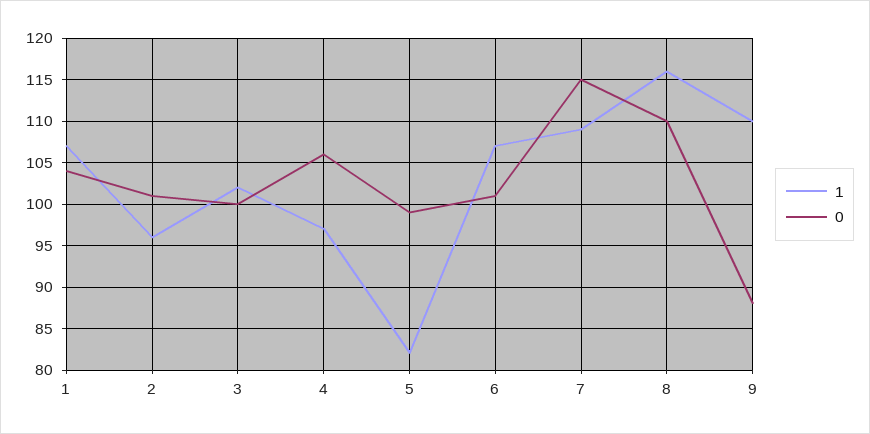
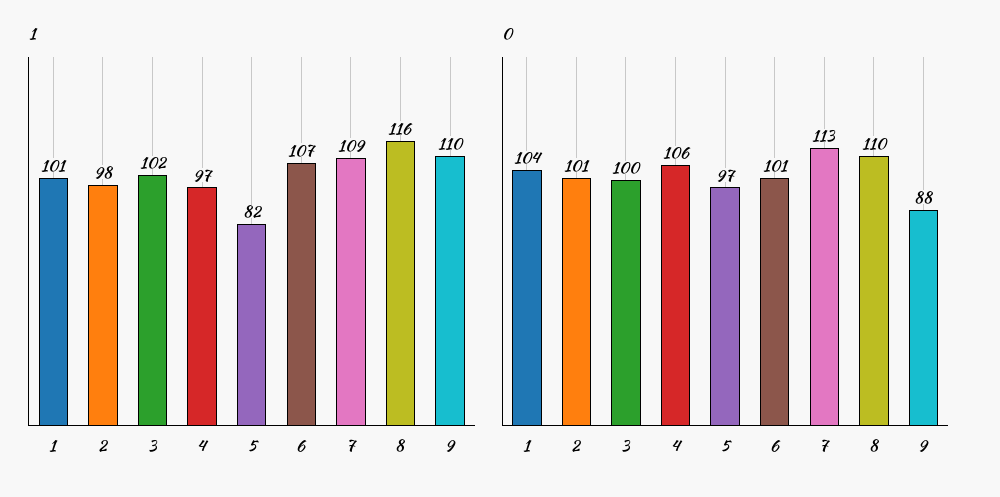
  {
    "1": {
-     "1": 107,
+     "1": 101,
-     "2": 96,
+     "2": 98,
      "3": 102,
      "4": 97,
      "5": 82,
      "6": 107,
      "7": 109,
      "8": 116,
      "9": 110
    },
    "0": {
      "1": 104,
      "2": 101,
      "3": 100,
      "4": 106,
-     "5": 99,
+     "5": 97,
      "6": 101,
-     "7": 115,
+     "7": 113,
      "8": 110,
      "9": 88
    }
  }

